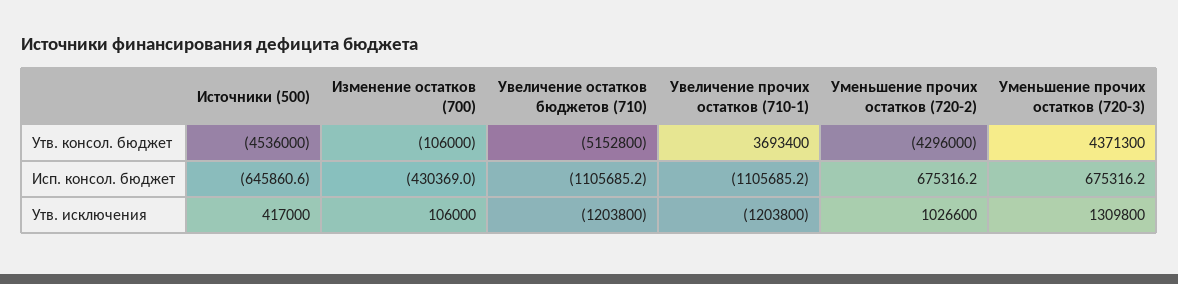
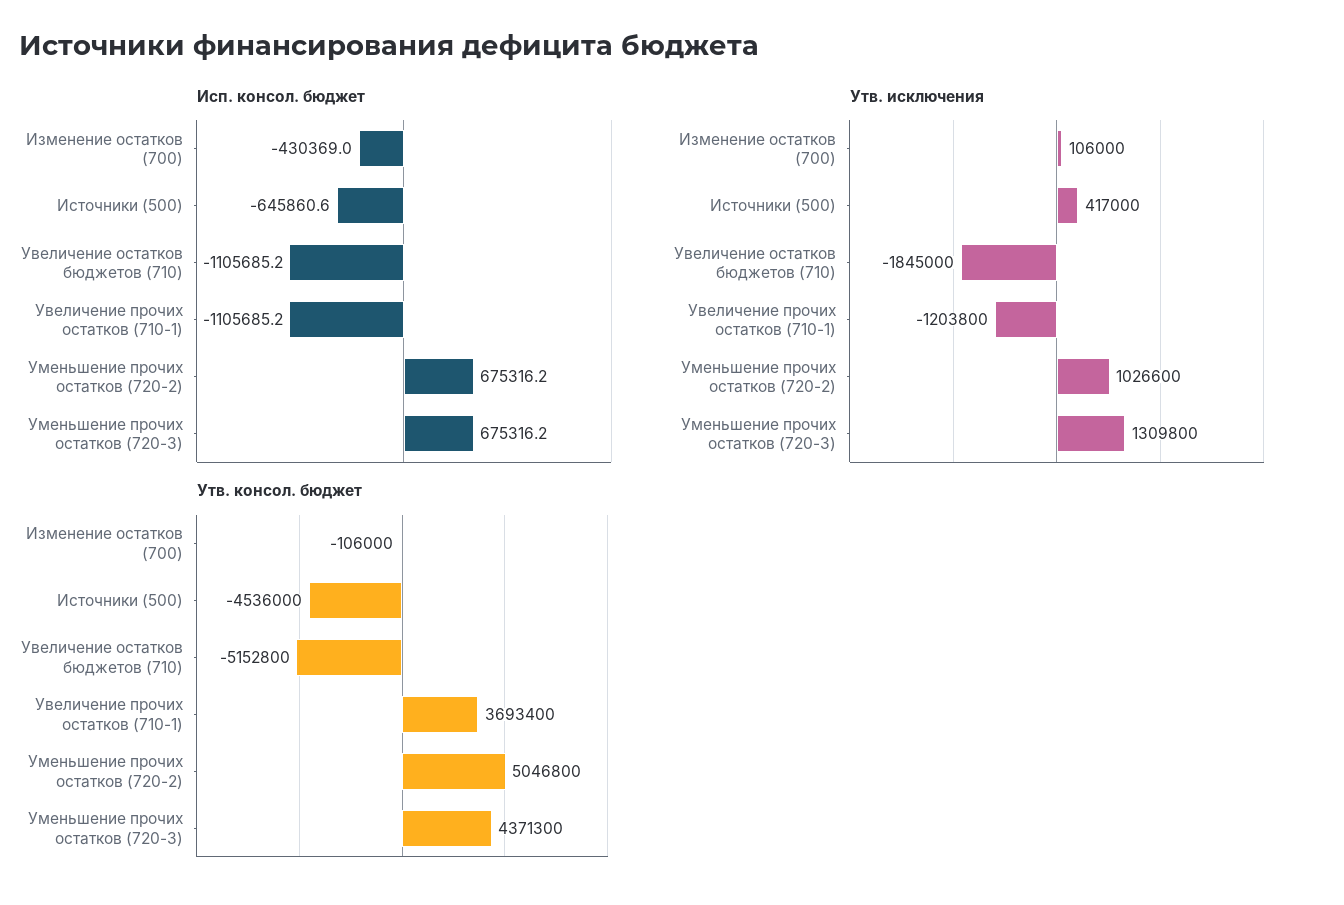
  {
    "Утв. консол. бюджет": {
      "Источники (500)": -4536000,
      "Изменение остатков (700)": -106000,
      "Увеличение остатков бюджетов (710)": -5152800,
      "Увеличение прочих остатков (710-1)": 3693400,
-     "Уменьшение прочих остатков (720-2)": -4296000,
+     "Уменьшение прочих остатков (720-2)": 5046800,
      "Уменьшение прочих остатков (720-3)": 4371300
    },
    "Исп. консол. бюджет": {
      "Источники (500)": -645860.6,
      "Изменение остатков (700)": -430369,
      "Увеличение остатков бюджетов (710)": -1105685.2,
      "Увеличение прочих остатков (710-1)": -1105685.2,
      "Уменьшение прочих остатков (720-2)": 675316.2,
      "Уменьшение прочих остатков (720-3)": 675316.2
    },
    "Утв. исключения": {
      "Источники (500)": 417000,
      "Изменение остатков (700)": 106000,
-     "Увеличение остатков бюджетов (710)": -1203800,
+     "Увеличение остатков бюджетов (710)": -1845000,
      "Увеличение прочих остатков (710-1)": -1203800,
      "Уменьшение прочих остатков (720-2)": 1026600,
      "Уменьшение прочих остатков (720-3)": 1309800
    }
  }

